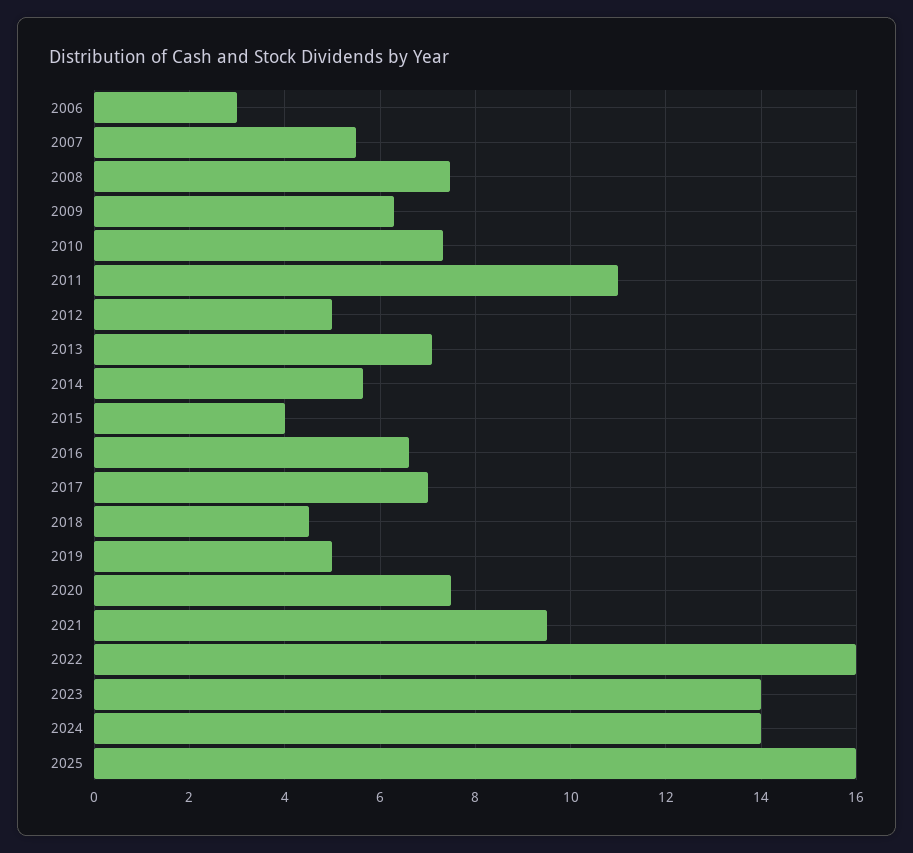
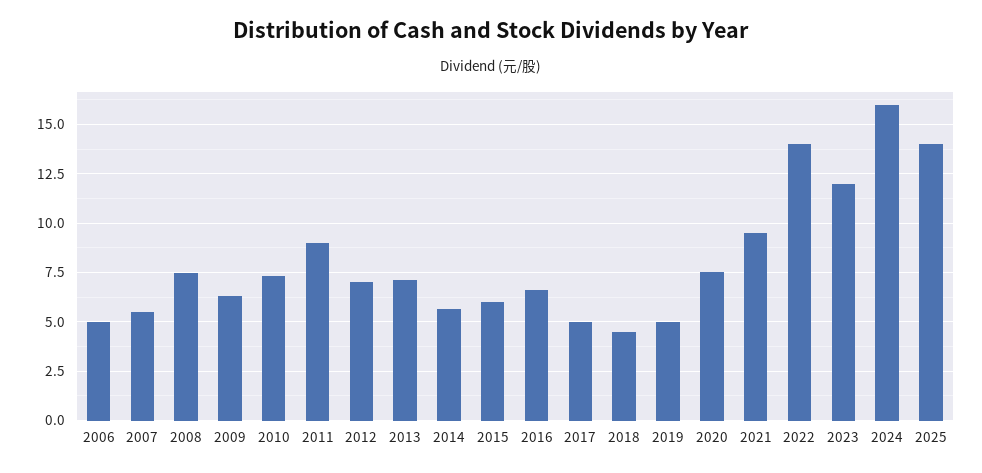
  {
-   "2006": 3,
+   "2006": 5,
    "2007": 5.6,
    "2008": 7.4,
    "2009": 6.4,
    "2010": 7.4,
-   "2011": 11,
+   "2011": 9,
-   "2012": 5,
+   "2012": 7,
    "2013": 7.2,
    "2014": 5.6,
-   "2015": 4,
+   "2015": 6,
    "2016": 6.6,
-   "2017": 7,
+   "2017": 5,
    "2018": 4.6,
    "2019": 5,
    "2020": 7.6,
    "2021": 9.6,
-   "2022": 16,
+   "2022": 14,
-   "2023": 14,
+   "2023": 12,
-   "2024": 14,
+   "2024": 16,
-   "2025": 16
+   "2025": 14
  }

